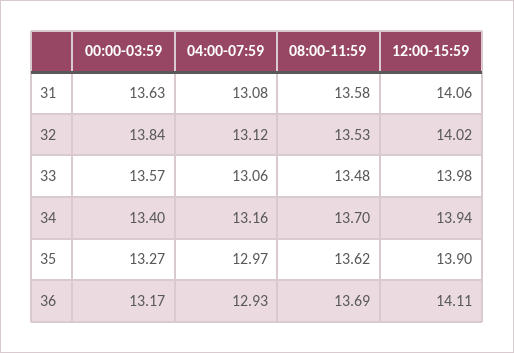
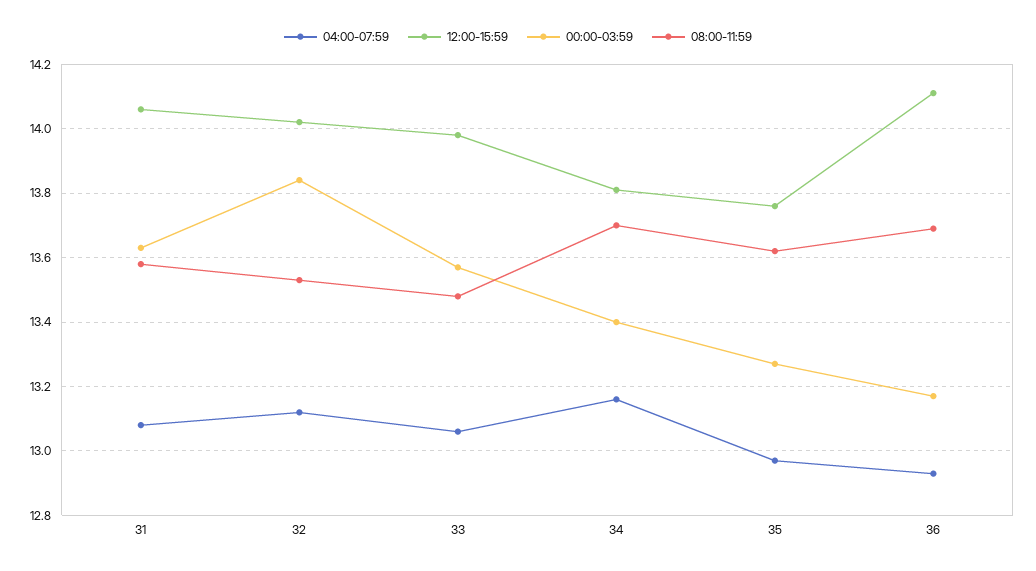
  {
    "00:00-03:59": {
      "31": 13.63,
      "32": 13.84,
      "33": 13.57,
      "34": 13.4,
      "35": 13.27,
      "36": 13.17
    },
    "04:00-07:59": {
      "31": 13.08,
      "32": 13.12,
      "33": 13.06,
      "34": 13.16,
      "35": 12.97,
      "36": 12.93
    },
    "08:00-11:59": {
      "31": 13.58,
      "32": 13.53,
      "33": 13.48,
      "34": 13.7,
      "35": 13.62,
      "36": 13.69
    },
    "12:00-15:59": {
      "31": 14.06,
      "32": 14.02,
      "33": 13.98,
-     "34": 13.94,
+     "34": 13.8,
-     "35": 13.9,
+     "35": 13.75,
      "36": 14.11
    }
  }

